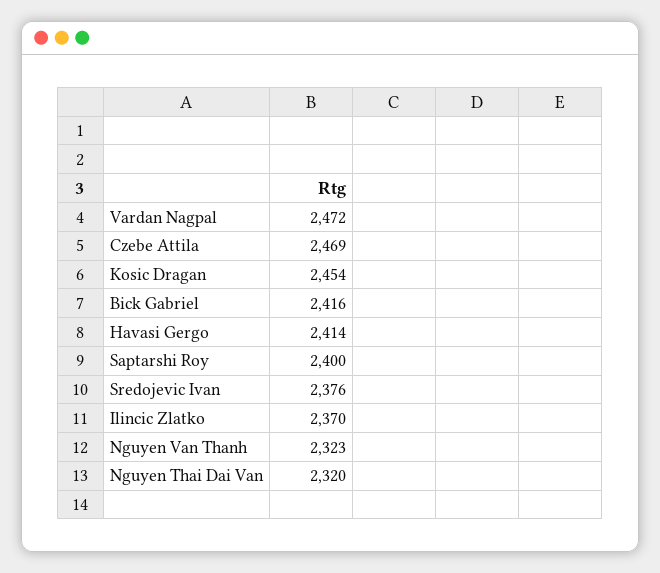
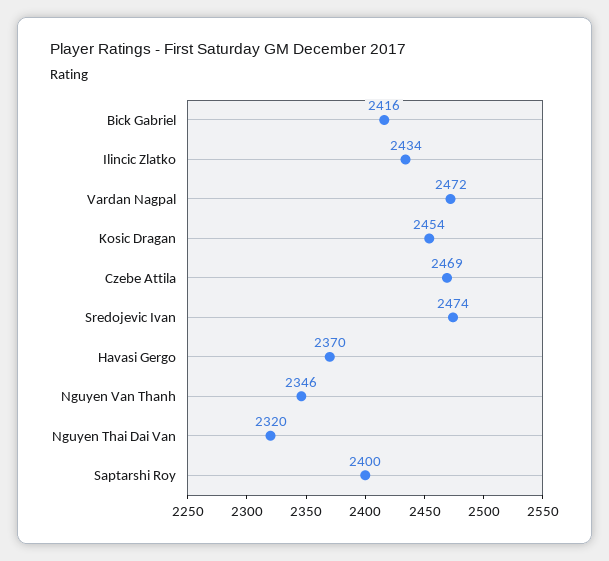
  {
    "Vardan Nagpal": 2472,
    "Czebe Attila": 2469,
    "Kosic Dragan": 2454,
    "Bick Gabriel": 2416,
-   "Havasi Gergo": 2414,
+   "Havasi Gergo": 2370,
    "Saptarshi Roy": 2400,
-   "Sredojevic Ivan": 2376,
+   "Sredojevic Ivan": 2474,
-   "Ilincic Zlatko": 2370,
+   "Ilincic Zlatko": 2434,
-   "Nguyen Van Thanh": 2323,
+   "Nguyen Van Thanh": 2346,
    "Nguyen Thai Dai Van": 2320
  }

